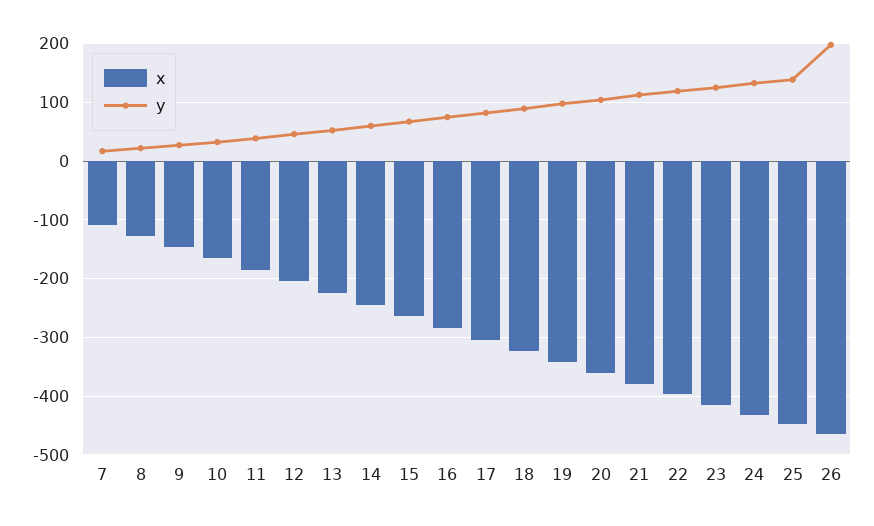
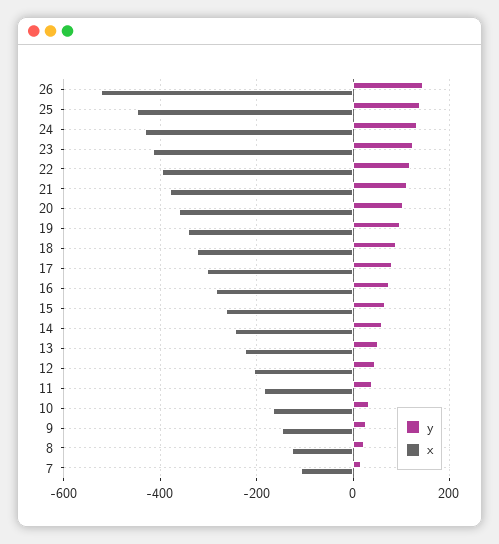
  {
    "x": {
      "7": -100,
      "8": -120,
      "9": -140,
      "10": -160,
      "11": -180,
      "12": -200,
      "13": -220,
      "14": -240,
      "15": -260,
      "16": -280,
      "17": -300,
      "18": -320,
      "19": -340,
      "20": -360,
      "21": -380,
      "22": -400,
      "23": -420,
      "24": -440,
      "25": -440,
-     "26": -460
+     "26": -520
    },
    "y": {
      "7": 20,
      "8": 20,
      "9": 20,
      "10": 40,
      "11": 40,
      "12": 40,
      "13": 60,
      "14": 60,
      "15": 60,
      "16": 80,
      "17": 80,
      "18": 80,
      "19": 100,
      "20": 100,
      "21": 120,
      "22": 120,
      "23": 120,
      "24": 140,
      "25": 140,
-     "26": 200
+     "26": 140
    }
  }

